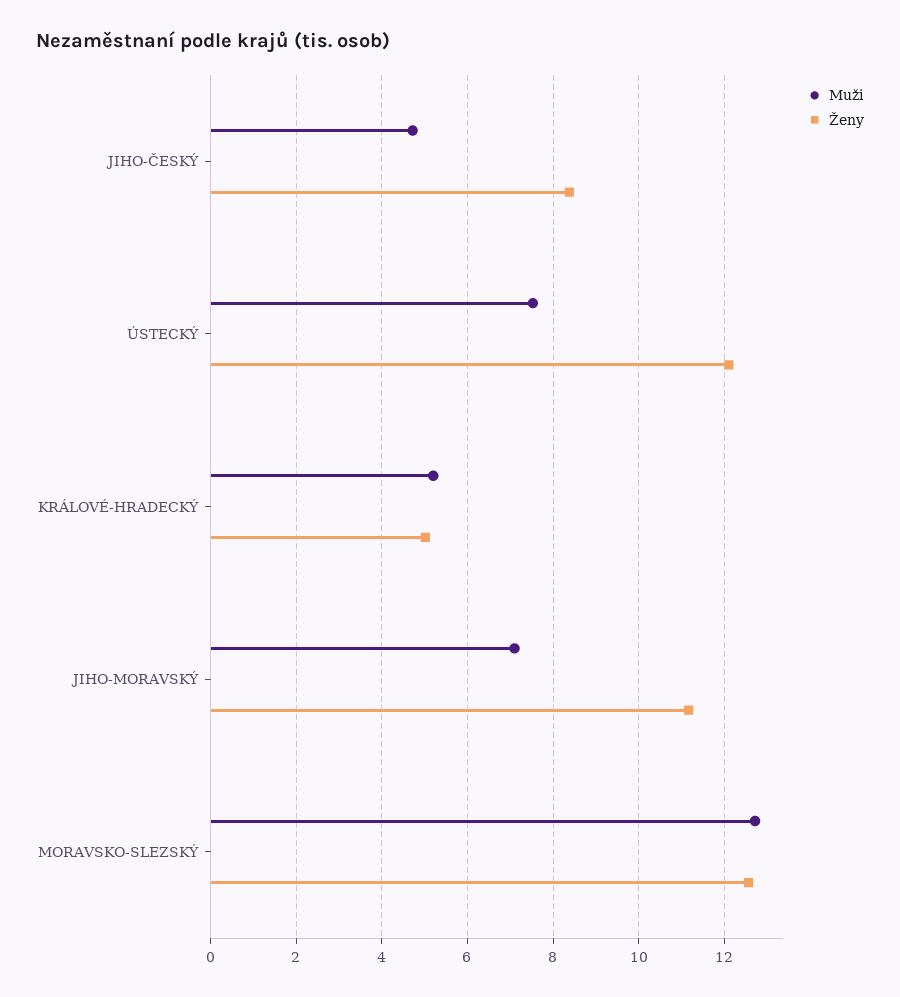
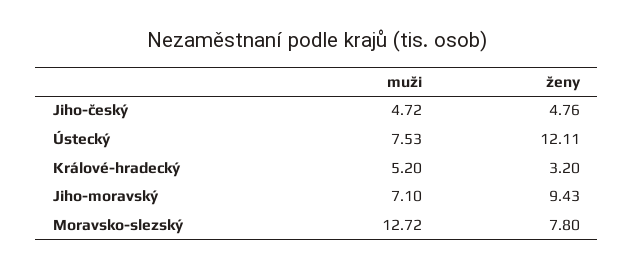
  {
    "Muži": {
      "JIHO-ČESKÝ": 4.72,
      "ÚSTECKÝ": 7.53,
      "KRÁLOVÉ-HRADECKÝ": 5.2,
      "JIHO-MORAVSKÝ": 7.1,
      "MORAVSKO-SLEZSKÝ": 12.72
    },
    "Ženy": {
-     "JIHO-ČESKÝ": 8.4,
+     "JIHO-ČESKÝ": 4.76,
      "ÚSTECKÝ": 12.11,
-     "KRÁLOVÉ-HRADECKÝ": 5,
+     "KRÁLOVÉ-HRADECKÝ": 3.2,
-     "JIHO-MORAVSKÝ": 11.2,
+     "JIHO-MORAVSKÝ": 9.43,
-     "MORAVSKO-SLEZSKÝ": 12.6
+     "MORAVSKO-SLEZSKÝ": 7.8
    }
  }

